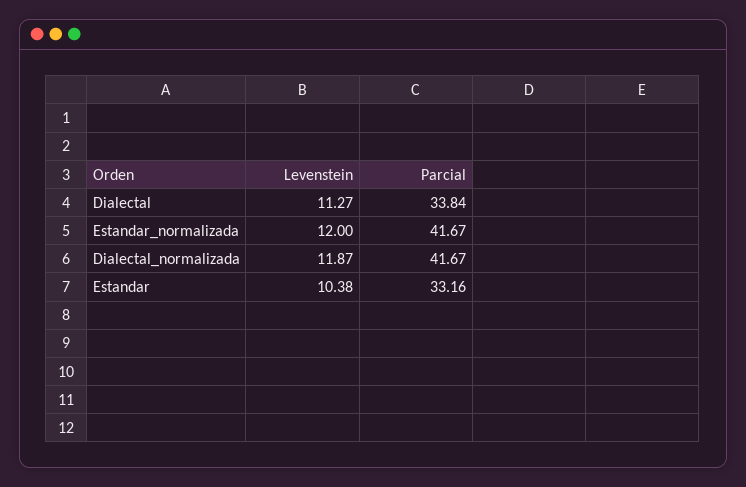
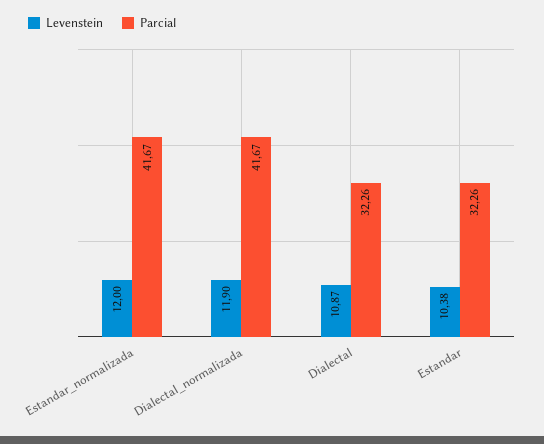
  {
    "Levenstein": {
-     "Dialectal": 11.27,
+     "Dialectal": 10.87,
      "Estandar_normalizada": 12,
-     "Dialectal_normalizada": 11.87,
+     "Dialectal_normalizada": 11.9,
      "Estandar": 10.38
    },
    "Parcial": {
-     "Dialectal": 33.84,
+     "Dialectal": 32.26,
      "Estandar_normalizada": 41.67,
      "Dialectal_normalizada": 41.67,
-     "Estandar": 33.16
+     "Estandar": 32.26
    }
  }

